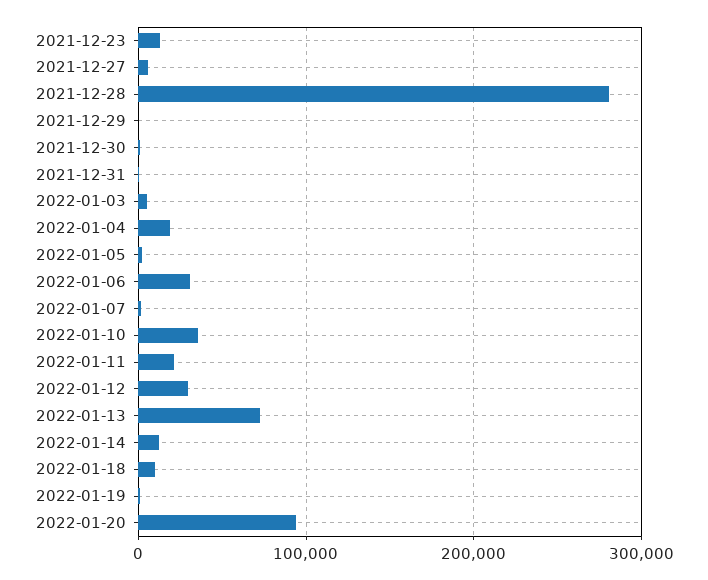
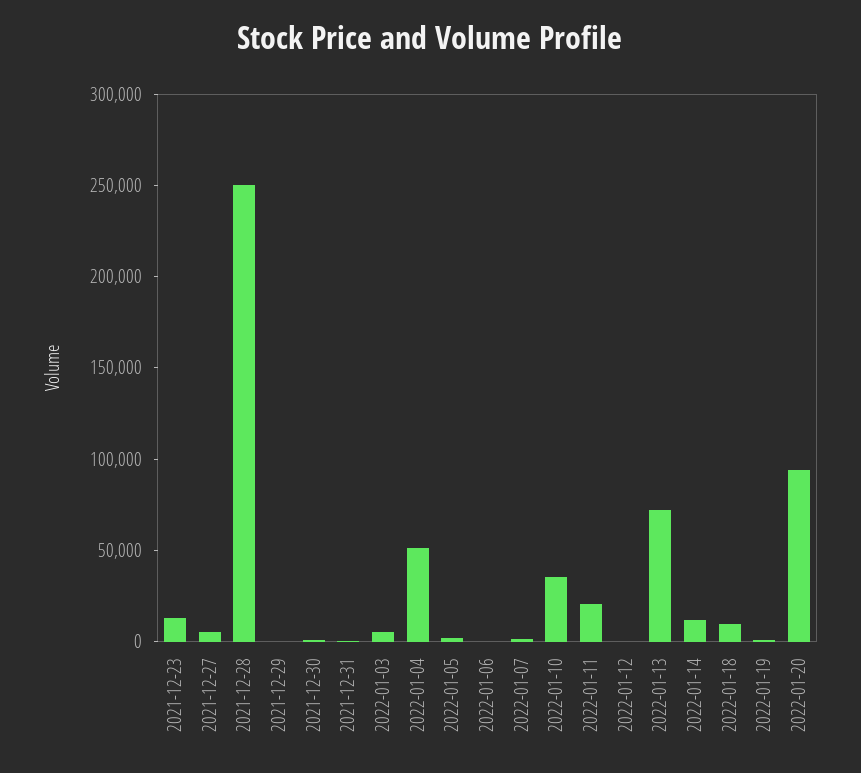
  {
    "2021-12-23": 10000,
    "2021-12-27": 10000,
-   "2021-12-28": 280000,
+   "2021-12-28": 250000,
    "2021-12-29": 0,
    "2021-12-30": 0,
    "2021-12-31": 0,
    "2022-01-03": 10000,
-   "2022-01-04": 20000,
+   "2022-01-04": 50000,
    "2022-01-05": 0,
-   "2022-01-06": 30000,
+   "2022-01-06": 0,
    "2022-01-07": 0,
    "2022-01-10": 40000,
    "2022-01-11": 20000,
-   "2022-01-12": 30000,
+   "2022-01-12": 0,
    "2022-01-13": 70000,
    "2022-01-14": 10000,
    "2022-01-18": 10000,
    "2022-01-19": 0,
    "2022-01-20": 90000
  }

